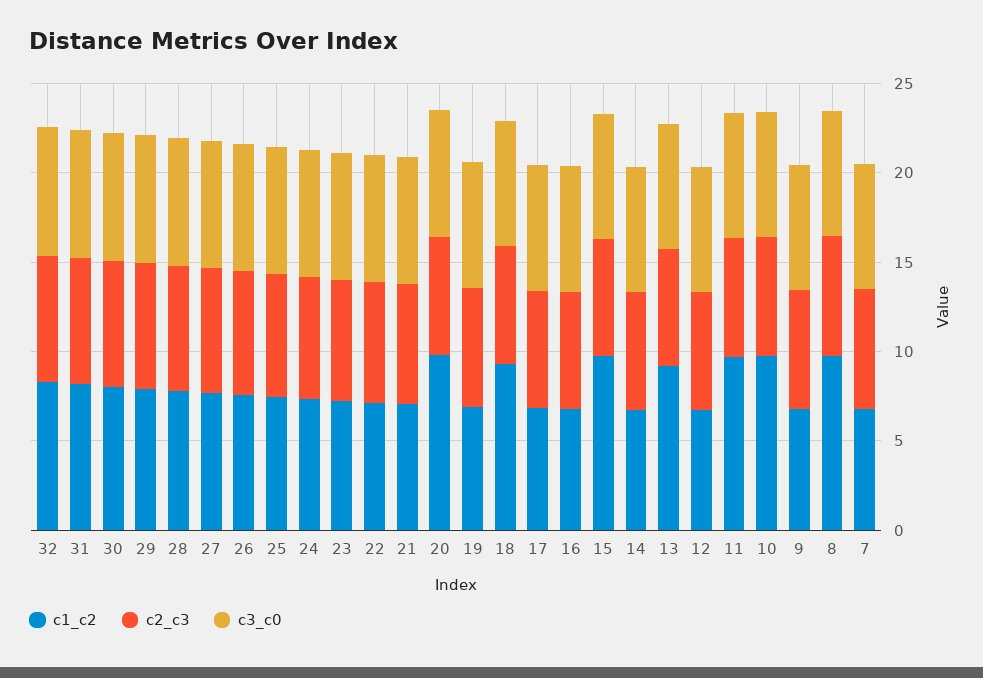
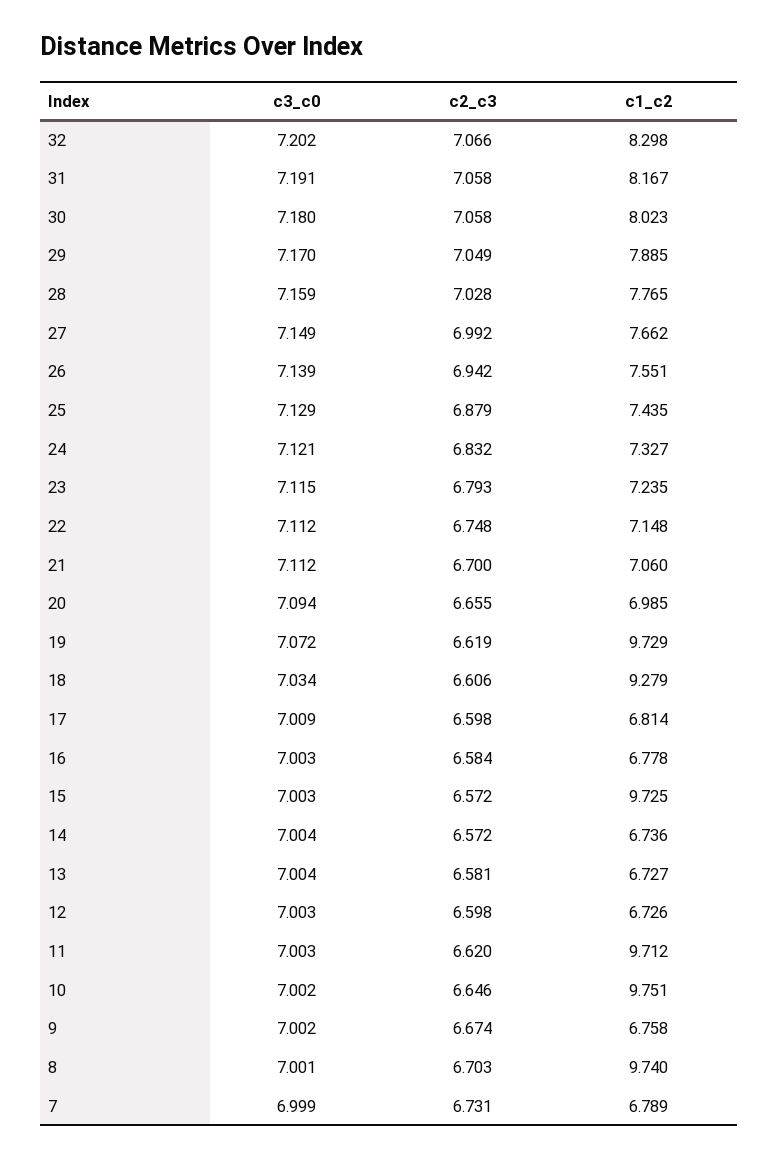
  {
    "c1_c2": {
      "32": 8.298,
      "31": 8.167,
      "30": 8.023,
      "29": 7.885,
      "28": 7.765,
      "27": 7.662,
      "26": 7.551,
      "25": 7.435,
      "24": 7.327,
      "23": 7.235,
      "22": 7.148,
      "21": 7.06,
-     "20": 10,
+     "20": 6.985,
-     "19": 7,
+     "19": 9.729,
      "18": 9.279,
      "17": 6.814,
      "16": 6.778,
      "15": 9.725,
      "14": 6.736,
-     "13": 9,
+     "13": 6.727,
      "12": 6.726,
      "11": 9.712,
      "10": 9.751,
      "9": 6.758,
      "8": 9.74,
      "7": 6.789
    },
    "c2_c3": {
      "32": 7.066,
      "31": 7.058,
      "30": 7.058,
      "29": 7.049,
      "28": 7.028,
      "27": 6.992,
      "26": 6.942,
      "25": 6.879,
      "24": 6.832,
      "23": 6.793,
      "22": 6.748,
      "21": 6.7,
      "20": 6.655,
      "19": 6.619,
      "18": 6.606,
      "17": 6.598,
      "16": 6.584,
      "15": 6.572,
      "14": 6.572,
      "13": 6.581,
      "12": 6.598,
      "11": 6.62,
      "10": 6.646,
      "9": 6.674,
      "8": 6.703,
      "7": 6.731
    },
    "c3_c0": {
      "32": 7.202,
      "31": 7.191,
      "30": 7.18,
      "29": 7.17,
      "28": 7.159,
      "27": 7.149,
      "26": 7.139,
      "25": 7.129,
      "24": 7.121,
      "23": 7.115,
      "22": 7.112,
      "21": 7.112,
      "20": 7.094,
      "19": 7.072,
      "18": 7.034,
      "17": 7.009,
      "16": 7.003,
      "15": 7.003,
      "14": 7.004,
      "13": 7.004,
      "12": 7.003,
      "11": 7.003,
      "10": 7.002,
      "9": 7.002,
      "8": 7.001,
      "7": 6.999
    }
  }

